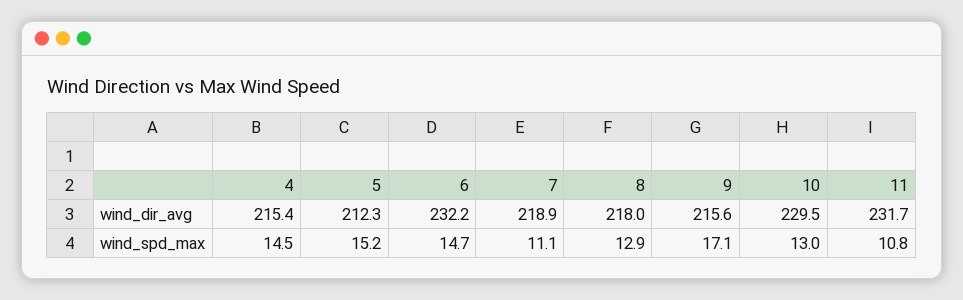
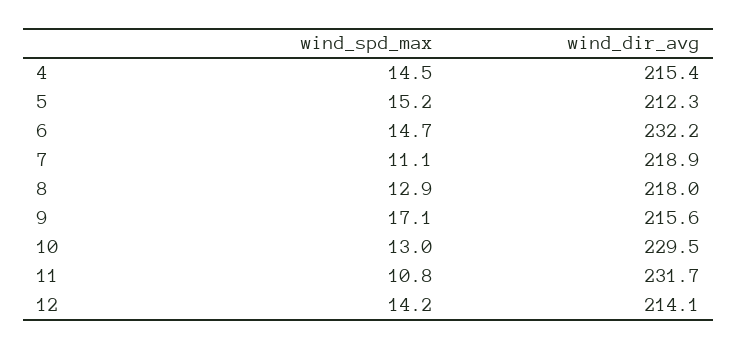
  {
    "4": {
      "wind_dir_avg": 215.4,
      "wind_spd_max": 14.5
    },
    "5": {
      "wind_dir_avg": 212.3,
      "wind_spd_max": 15.2
    },
    "6": {
      "wind_dir_avg": 232.2,
      "wind_spd_max": 14.7
    },
    "7": {
      "wind_dir_avg": 218.9,
      "wind_spd_max": 11.1
    },
    "8": {
      "wind_dir_avg": 218,
      "wind_spd_max": 12.9
    },
    "9": {
      "wind_dir_avg": 215.6,
      "wind_spd_max": 17.1
    },
    "10": {
      "wind_dir_avg": 229.5,
      "wind_spd_max": 13
    },
    "11": {
      "wind_dir_avg": 231.7,
      "wind_spd_max": 10.8
-   }
+   },
+   "12": {
+     "wind_spd_max": 14.2,
+     "wind_dir_avg": 214.1
+   }
  }

